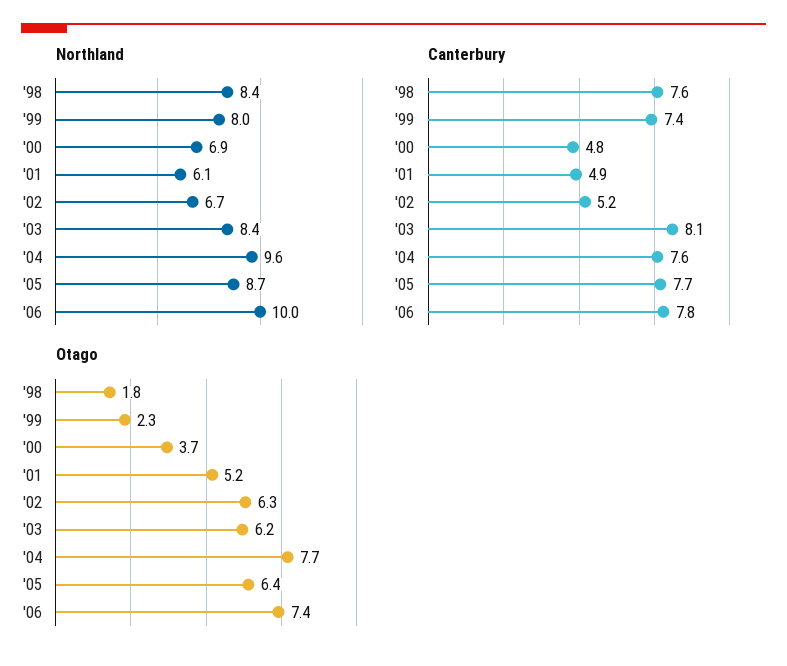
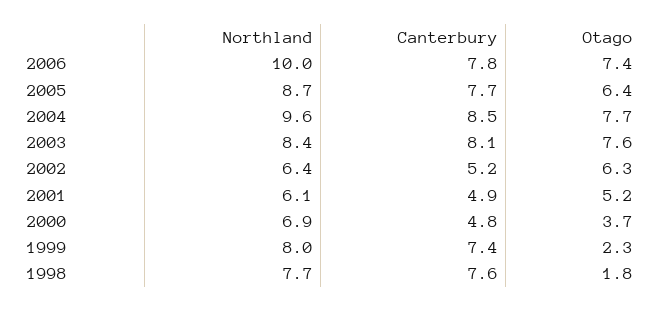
  {
    "Northland": {
-     "'98": 8.4,
+     "'98": 7.7,
      "'99": 8,
      "'00": 6.9,
      "'01": 6.1,
-     "'02": 6.7,
+     "'02": 6.4,
      "'03": 8.4,
      "'04": 9.6,
      "'05": 8.7,
      "'06": 10
    },
    "Canterbury": {
      "'98": 7.6,
      "'99": 7.4,
      "'00": 4.8,
      "'01": 4.9,
      "'02": 5.2,
      "'03": 8.1,
-     "'04": 7.6,
+     "'04": 8.5,
      "'05": 7.7,
      "'06": 7.8
    },
    "Otago": {
      "'98": 1.8,
      "'99": 2.3,
      "'00": 3.7,
      "'01": 5.2,
      "'02": 6.3,
-     "'03": 6.2,
+     "'03": 7.6,
      "'04": 7.7,
      "'05": 6.4,
      "'06": 7.4
    }
  }

